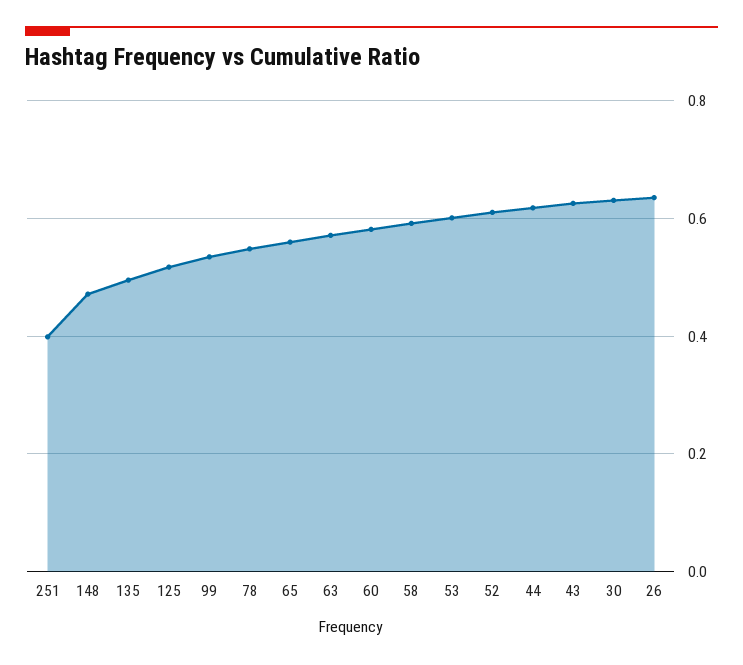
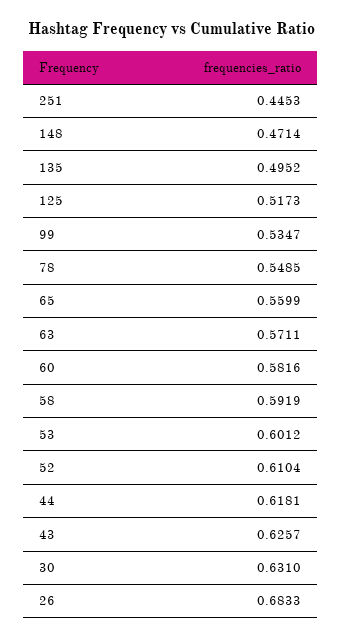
  {
-   "251": 0.4,
+   "251": 0.4453,
    "148": 0.4714,
    "135": 0.4952,
    "125": 0.5173,
    "99": 0.5347,
    "78": 0.5485,
    "65": 0.5599,
    "63": 0.5711,
    "60": 0.5816,
    "58": 0.5919,
    "53": 0.6012,
    "52": 0.6104,
    "44": 0.6181,
    "43": 0.6257,
    "30": 0.631,
-   "26": 0.64
+   "26": 0.6833
  }

